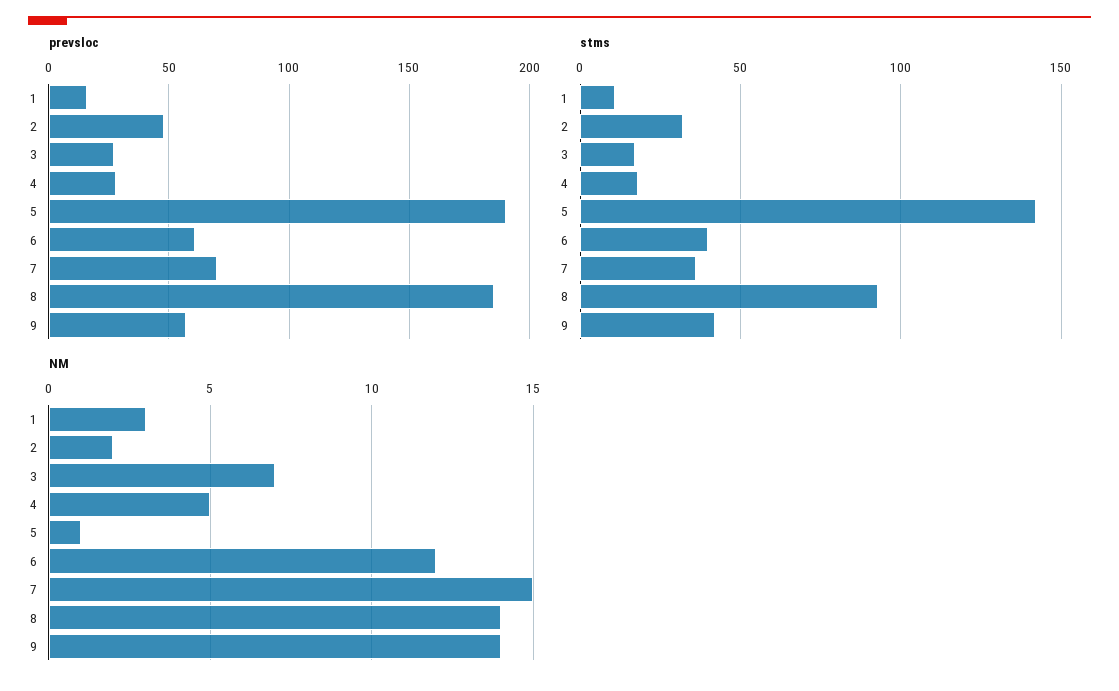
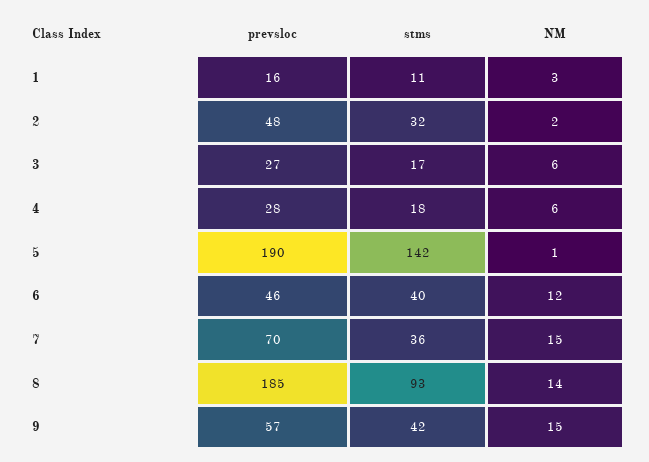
  {
    "prevsloc": {
      "1": 16,
      "2": 48,
      "3": 27,
      "4": 28,
      "5": 190,
-     "6": 60,
+     "6": 46,
      "7": 70,
      "8": 185,
      "9": 57
    },
    "stms": {
      "1": 11,
      "2": 32,
      "3": 17,
      "4": 18,
      "5": 142,
      "6": 40,
      "7": 36,
      "8": 93,
      "9": 42
    },
    "NM": {
      "1": 3,
      "2": 2,
-     "3": 7,
+     "3": 6,
-     "4": 5,
+     "4": 6,
      "5": 1,
      "6": 12,
      "7": 15,
      "8": 14,
-     "9": 14
+     "9": 15
    }
  }

